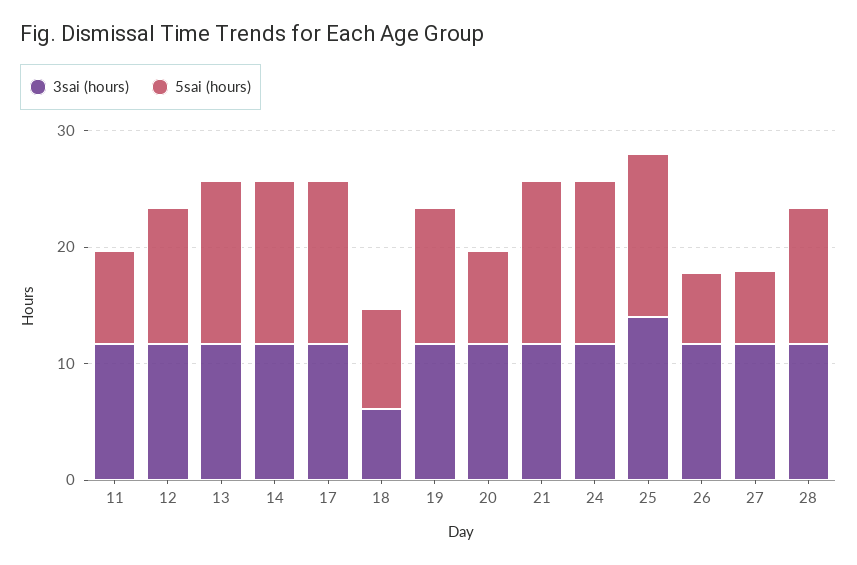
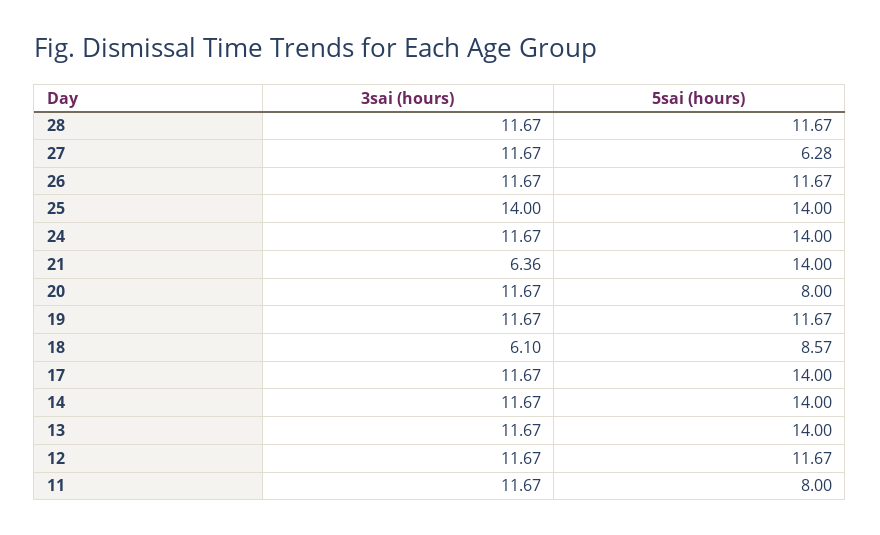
  {
    "3sai (hours)": {
      "11": 11.67,
      "12": 11.67,
      "13": 11.67,
      "14": 11.67,
      "17": 11.67,
      "18": 6.1,
      "19": 11.67,
      "20": 11.67,
-     "21": 12,
+     "21": 6.36,
      "24": 11.67,
      "25": 14,
      "26": 11.67,
      "27": 11.67,
      "28": 11.67
    },
    "5sai (hours)": {
      "11": 8,
      "12": 11.67,
      "13": 14,
      "14": 14,
      "17": 14,
      "18": 8.57,
      "19": 11.67,
      "20": 8,
      "21": 14,
      "24": 14,
      "25": 14,
-     "26": 6,
+     "26": 11.67,
      "27": 6.28,
      "28": 11.67
    }
  }

